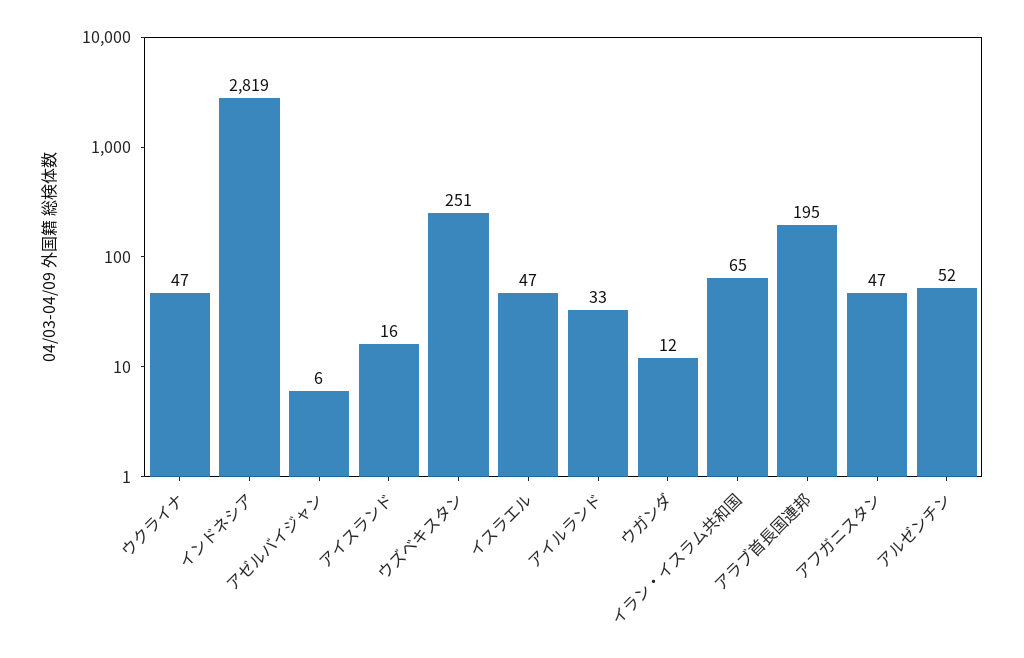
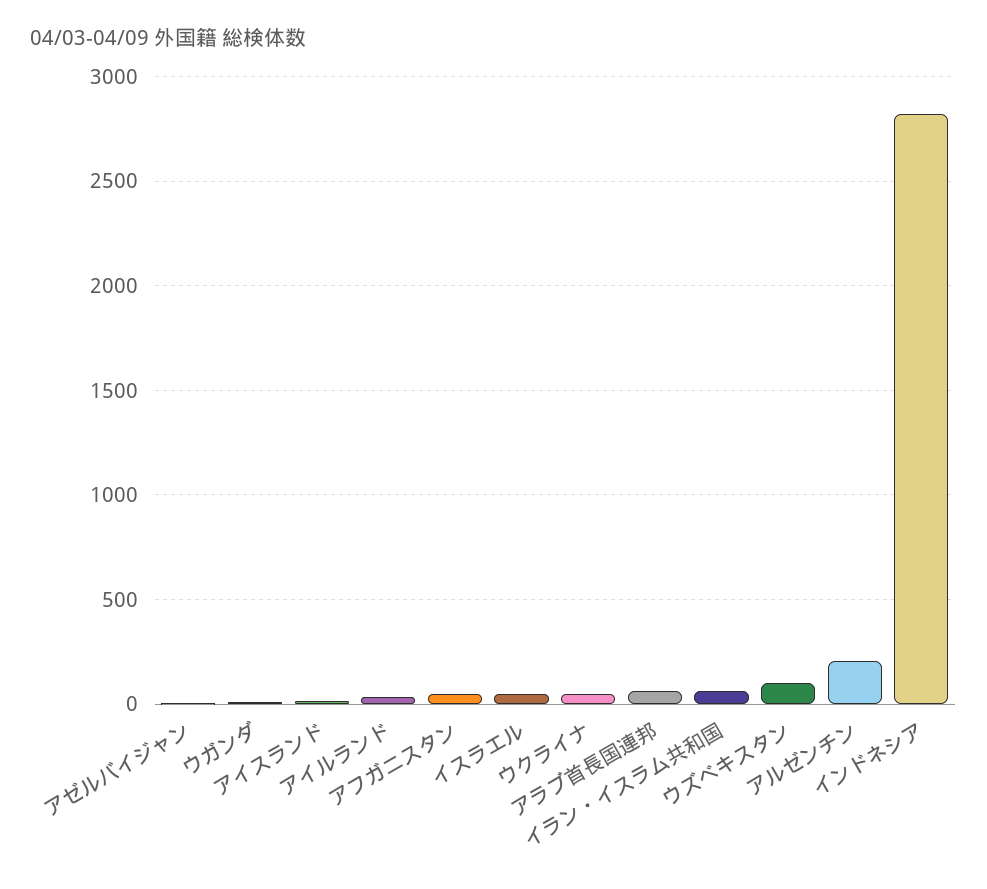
  {
    "ウクライナ": 47,
    "インドネシア": 2819,
    "アゼルバイジャン": 6,
    "アイスランド": 16,
-   "ウズベキスタン": 251,
+   "ウズベキスタン": 100,
    "イスラエル": 47,
    "アイルランド": 33,
    "ウガンダ": 12,
    "イラン・イスラム共和国": 65,
-   "アラブ首長国連邦": 195,
+   "アラブ首長国連邦": 50,
    "アフガニスタン": 47,
-   "アルゼンチン": 52
+   "アルゼンチン": 200
  }

